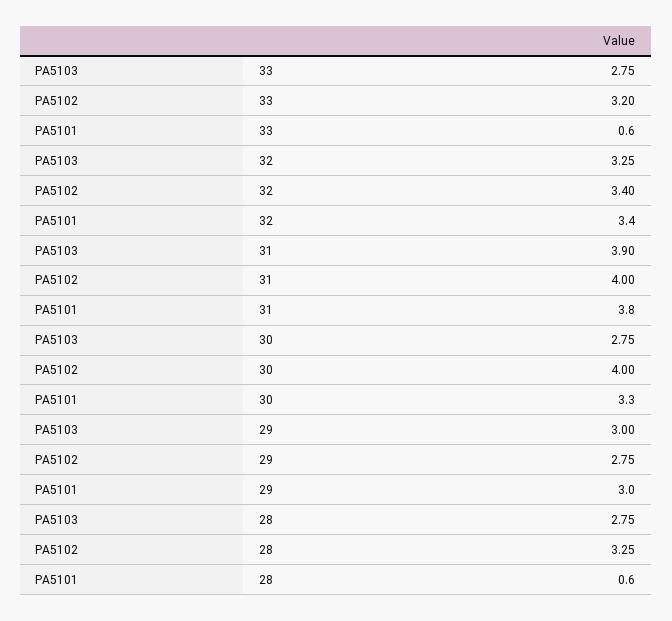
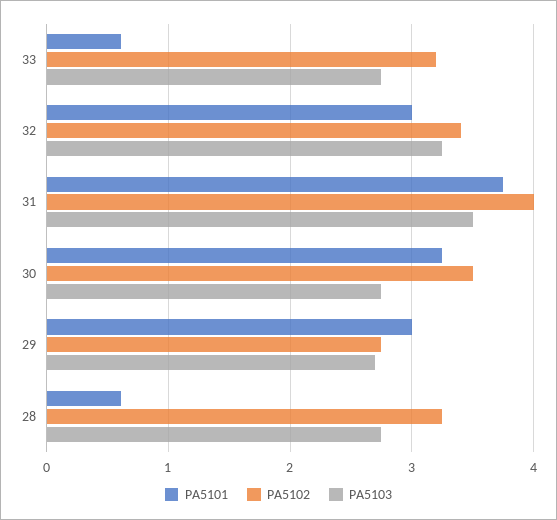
  {
    "PA5103": {
      "33": 2.75,
      "32": 3.25,
-     "31": 3.9,
+     "31": 3.5,
      "30": 2.75,
-     "29": 3,
+     "29": 2.7,
      "28": 2.75
    },
    "PA5102": {
      "33": 3.2,
      "32": 3.4,
      "31": 4,
-     "30": 4,
+     "30": 3.5,
      "29": 2.75,
      "28": 3.25
    },
    "PA5101": {
      "33": 0.6,
-     "32": 3.4,
+     "32": 3,
      "31": 3.8,
      "30": 3.3,
      "29": 3,
      "28": 0.6
    }
  }

